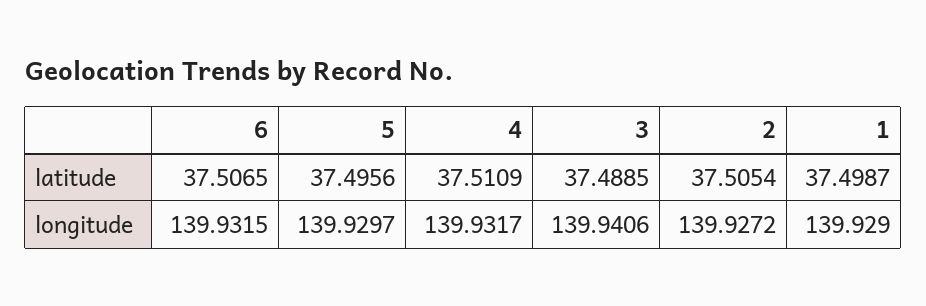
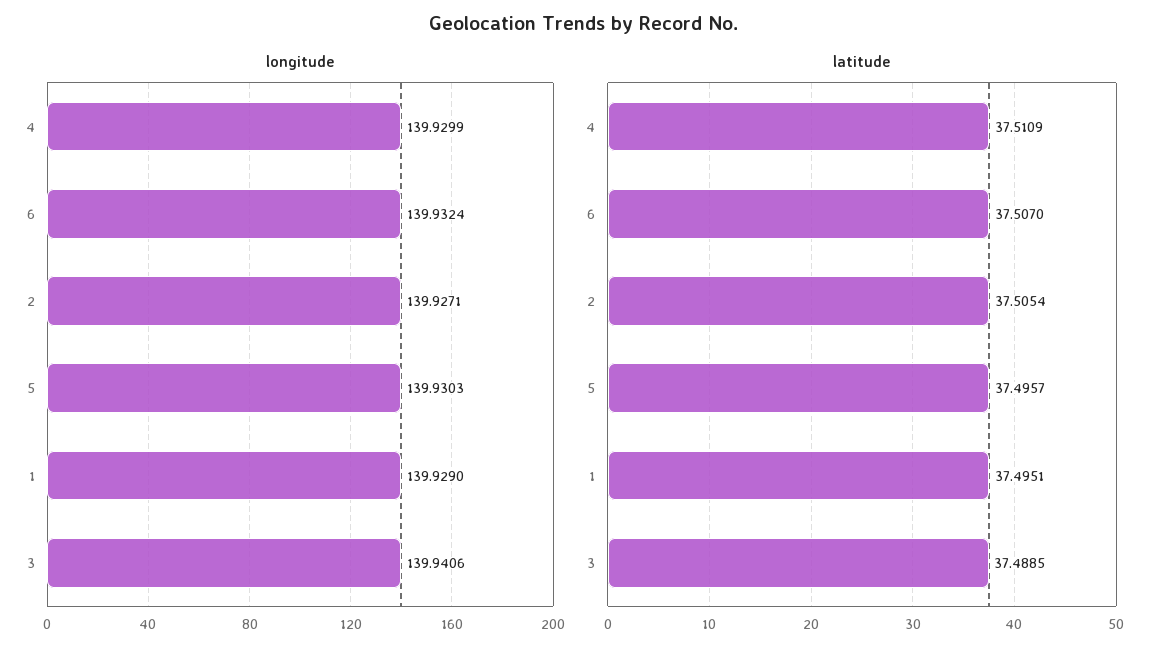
  {
    "latitude": {
-     "6": 37.5065,
+     "6": 37.507,
-     "5": 37.4956,
+     "5": 37.4957,
      "4": 37.5109,
      "3": 37.4885,
      "2": 37.5054,
-     "1": 37.4987
+     "1": 37.4951
    },
    "longitude": {
-     "6": 139.9315,
+     "6": 139.9324,
-     "5": 139.9297,
+     "5": 139.9303,
-     "4": 139.9317,
+     "4": 139.9299,
      "3": 139.9406,
-     "2": 139.9272,
+     "2": 139.9271,
      "1": 139.929
    }
  }

